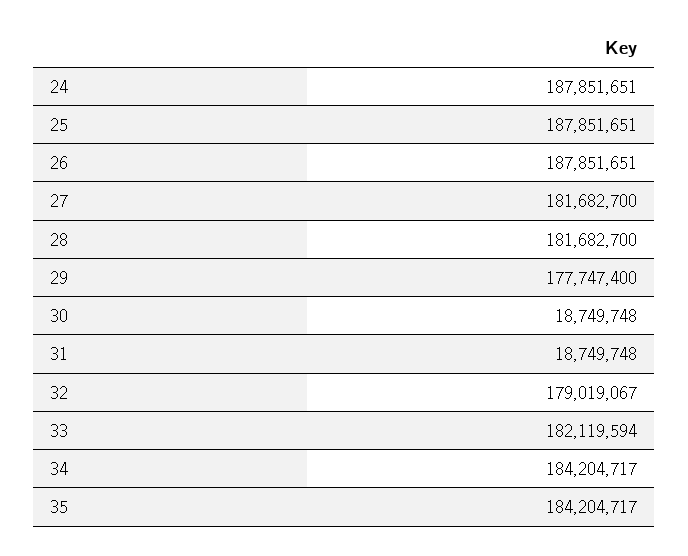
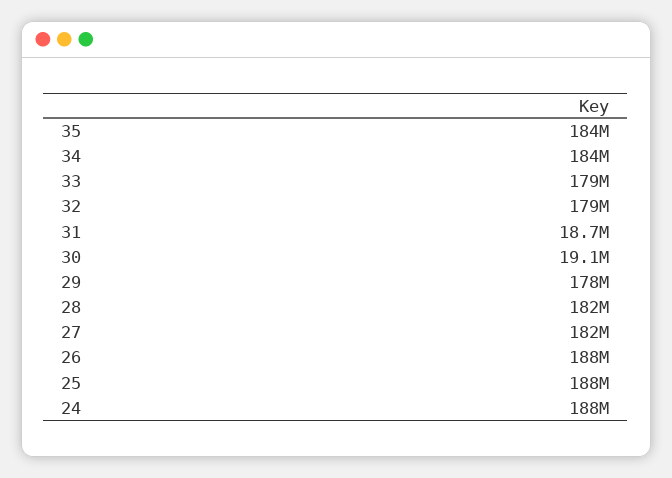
  {
    "24": 187851651,
    "25": 187851651,
    "26": 187851651,
    "27": 181682700,
    "28": 181682700,
    "29": 177747400,
-   "30": 18749748,
+   "30": 19100000,
    "31": 18749748,
    "32": 179019067,
-   "33": 182119594,
+   "33": 179000000,
    "34": 184204717,
    "35": 184204717
  }

